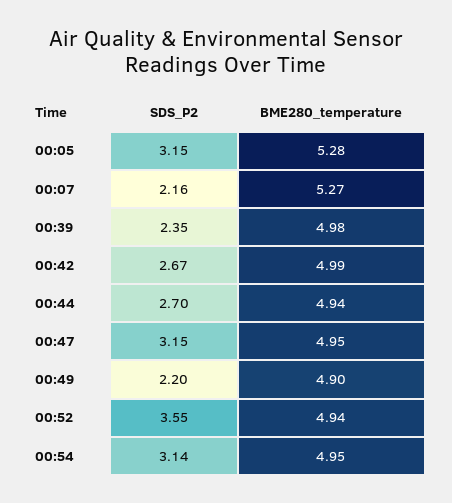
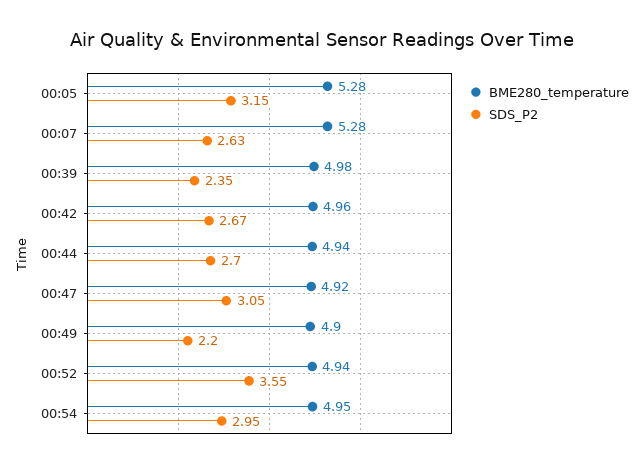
  {
    "SDS_P2": {
      "00:05": 3.15,
-     "00:07": 2.16,
+     "00:07": 2.63,
      "00:39": 2.35,
      "00:42": 2.67,
      "00:44": 2.7,
-     "00:47": 3.15,
+     "00:47": 3.05,
      "00:49": 2.2,
      "00:52": 3.55,
-     "00:54": 3.14
+     "00:54": 2.95
    },
    "BME280_temperature": {
      "00:05": 5.28,
-     "00:07": 5.27,
+     "00:07": 5.28,
      "00:39": 4.98,
-     "00:42": 4.99,
+     "00:42": 4.96,
      "00:44": 4.94,
-     "00:47": 4.95,
+     "00:47": 4.92,
      "00:49": 4.9,
      "00:52": 4.94,
      "00:54": 4.95
    }
  }

